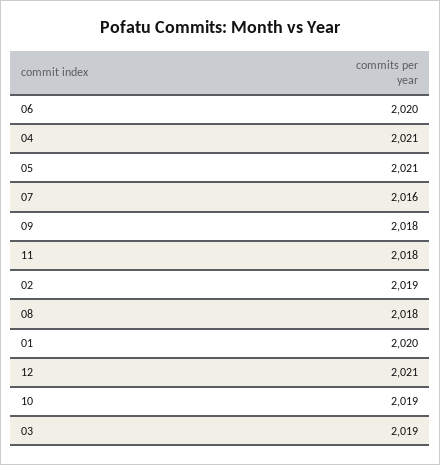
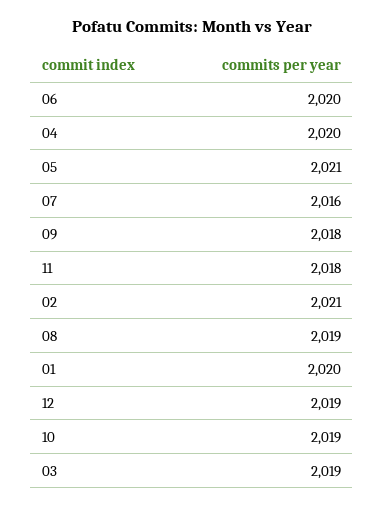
  {
    "06": 2020,
-   "04": 2021,
+   "04": 2020,
    "05": 2021,
    "07": 2016,
    "09": 2018,
    "11": 2018,
-   "02": 2019,
+   "02": 2021,
-   "08": 2018,
+   "08": 2019,
    "01": 2020,
-   "12": 2021,
+   "12": 2019,
    "10": 2019,
    "03": 2019
  }

